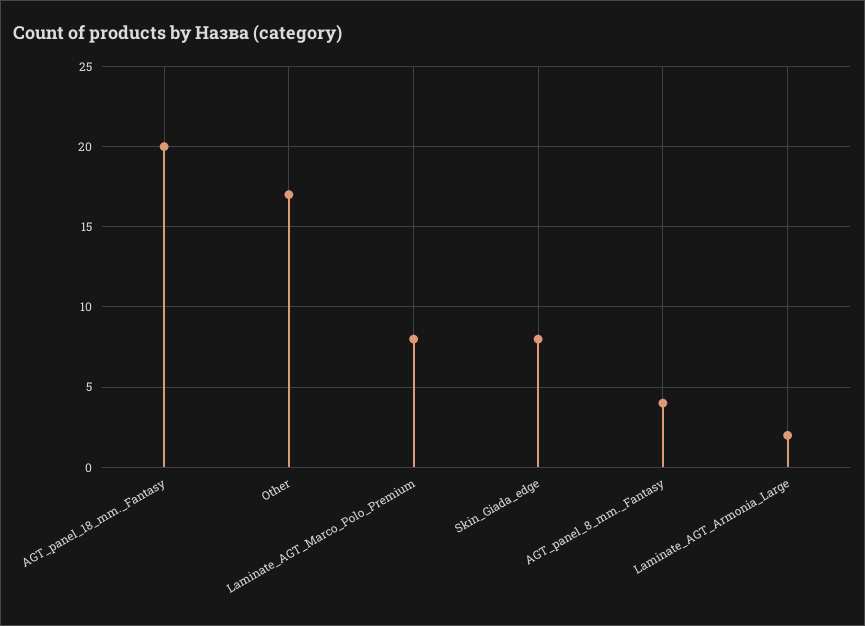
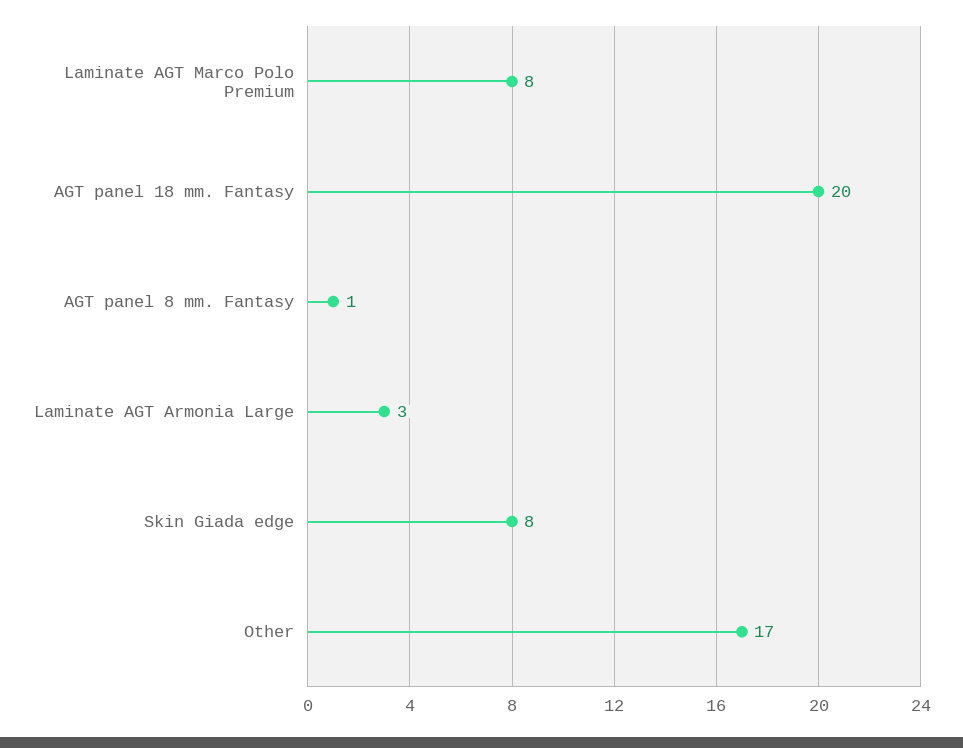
  {
    "AGT_panel_18_mm._Fantasy": 20,
    "Other": 17,
    "Laminate_AGT_Marco_Polo_Premium": 8,
    "Skin_Giada_edge": 8,
-   "AGT_panel_8_mm._Fantasy": 4,
+   "AGT_panel_8_mm._Fantasy": 1,
-   "Laminate_AGT_Armonia_Large": 2
+   "Laminate_AGT_Armonia_Large": 3
  }

